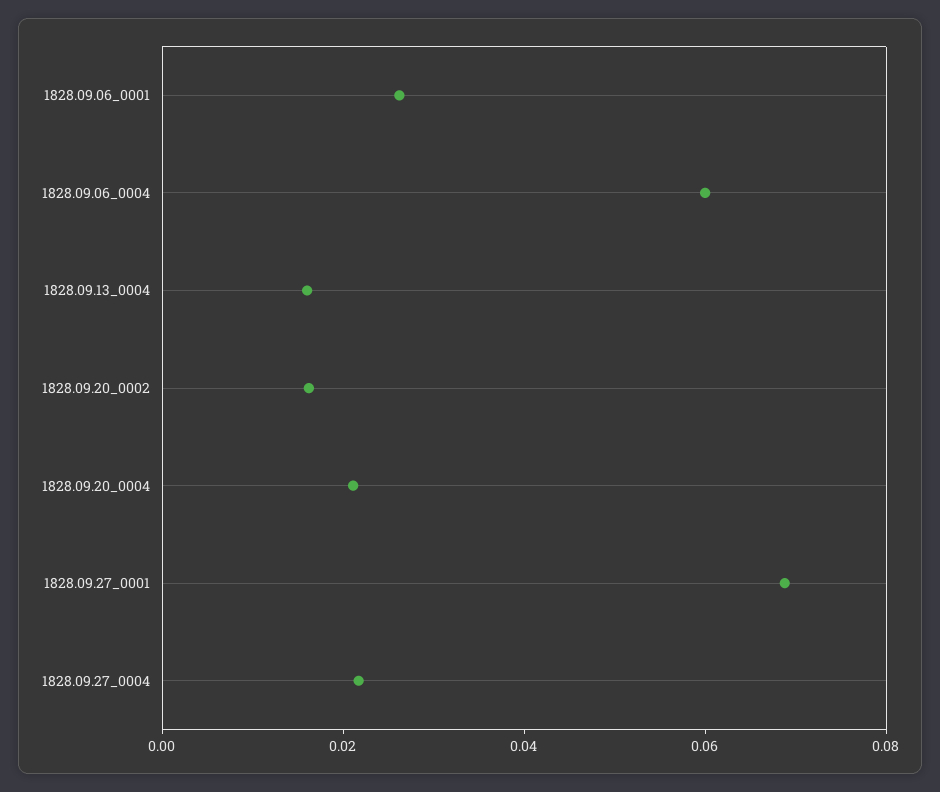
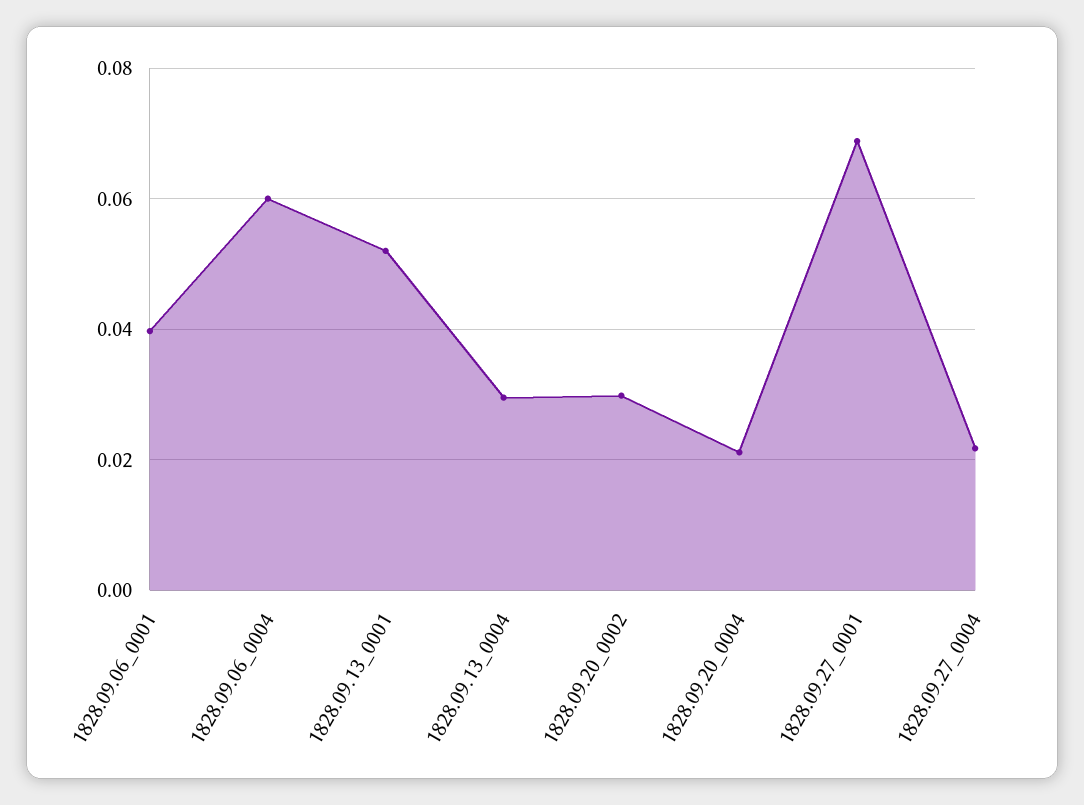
  {
-   "1828.09.06_0001": 0.025,
+   "1828.09.06_0001": 0.04,
    "1828.09.06_0004": 0.06,
-   "1828.09.13_0004": 0.015,
+   "1828.09.13_0004": 0.03,
-   "1828.09.20_0002": 0.015,
+   "1828.09.20_0002": 0.03,
    "1828.09.20_0004": 0.022,
    "1828.09.27_0001": 0.068,
-   "1828.09.27_0004": 0.022
+   "1828.09.27_0004": 0.022,
+   "1828.09.13_0001": 0.052
  }

